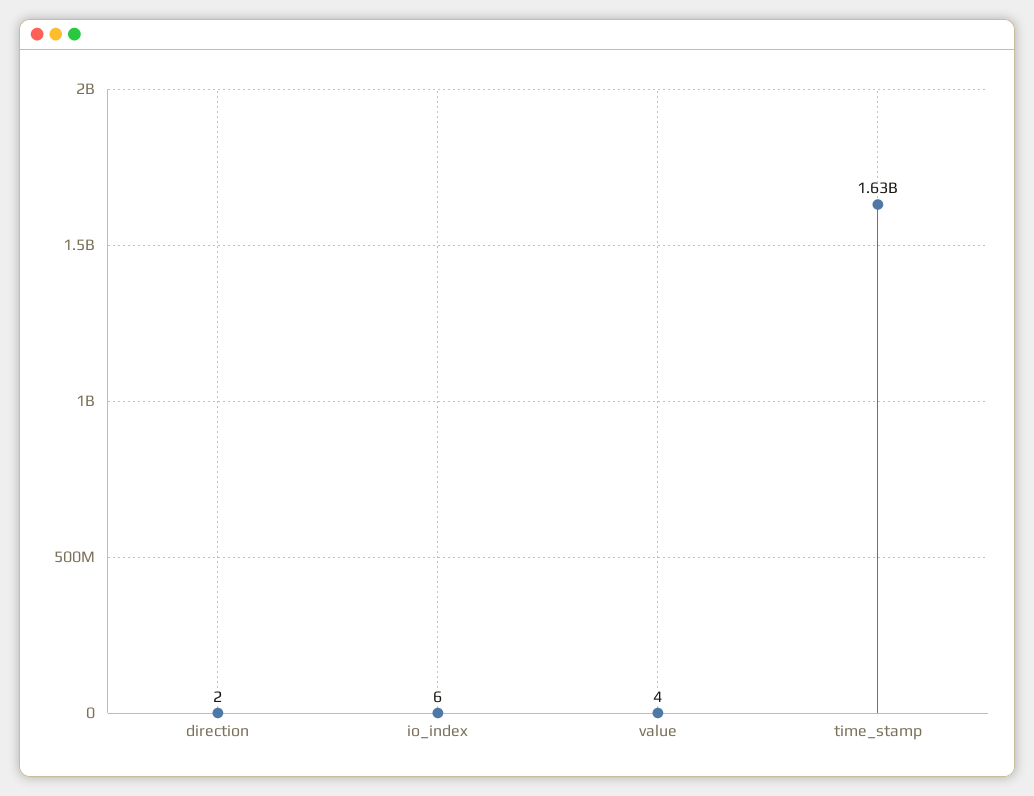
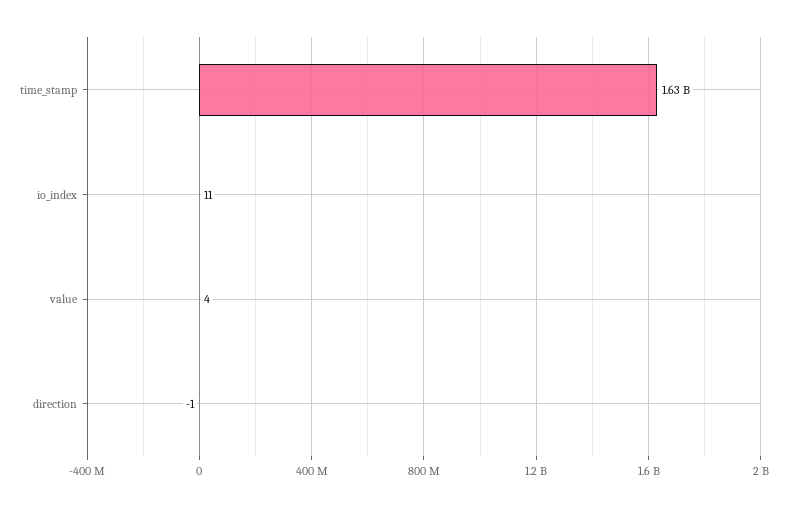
  {
-   "direction": 2,
+   "direction": -1,
-   "io_index": 6,
+   "io_index": 11,
    "value": 4,
    "time_stamp": 1630000000
  }

